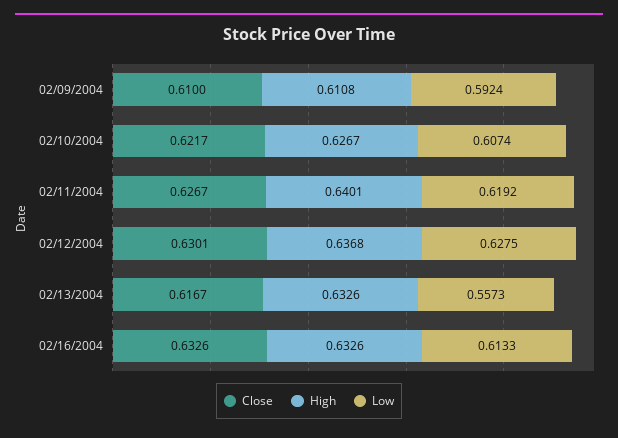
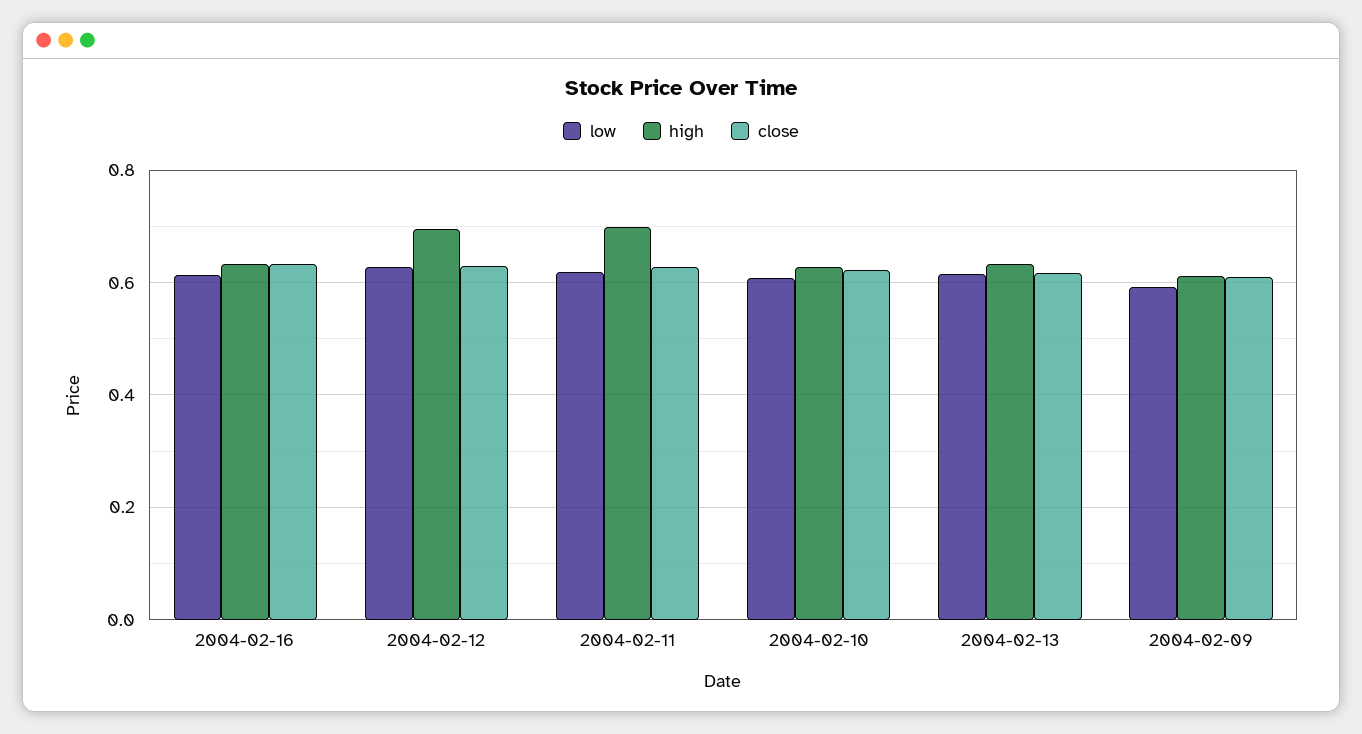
  {
    "Close": {
      "02/09/2004": 0.61,
      "02/10/2004": 0.6217,
      "02/11/2004": 0.6267,
      "02/12/2004": 0.6301,
      "02/13/2004": 0.6167,
      "02/16/2004": 0.6326
    },
    "High": {
      "02/09/2004": 0.6108,
      "02/10/2004": 0.6267,
-     "02/11/2004": 0.6401,
+     "02/11/2004": 0.7,
-     "02/12/2004": 0.6368,
+     "02/12/2004": 0.7,
      "02/13/2004": 0.6326,
      "02/16/2004": 0.6326
    },
    "Low": {
      "02/09/2004": 0.5924,
      "02/10/2004": 0.6074,
      "02/11/2004": 0.6192,
      "02/12/2004": 0.6275,
-     "02/13/2004": 0.5573,
+     "02/13/2004": 0.62,
      "02/16/2004": 0.6133
    }
  }

